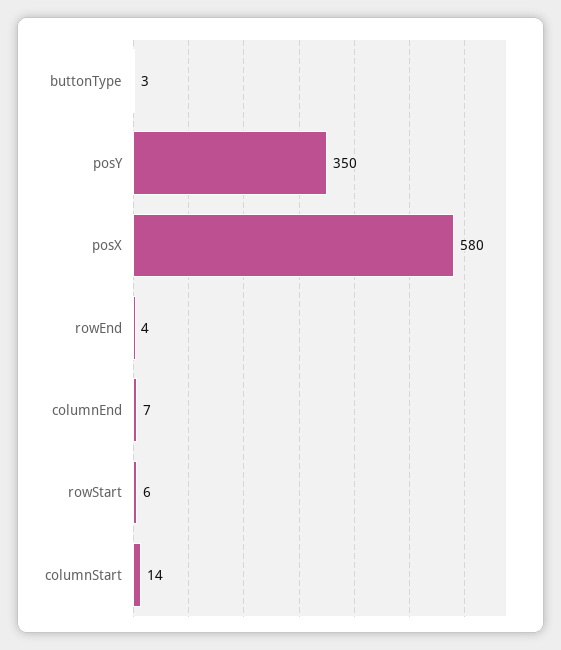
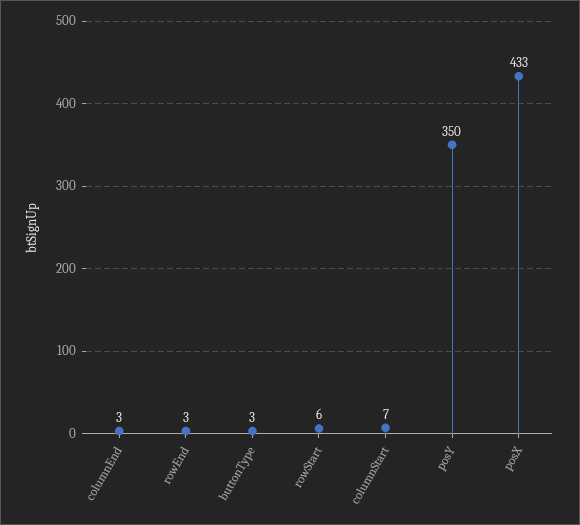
  {
    "buttonType": 3,
    "posY": 350,
-   "posX": 580,
+   "posX": 433,
-   "rowEnd": 4,
+   "rowEnd": 3,
-   "columnEnd": 7,
+   "columnEnd": 3,
    "rowStart": 6,
-   "columnStart": 14
+   "columnStart": 7
  }

